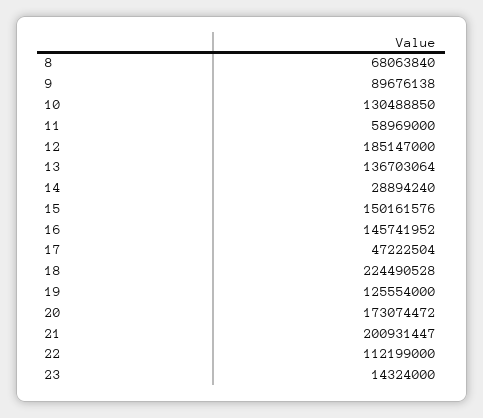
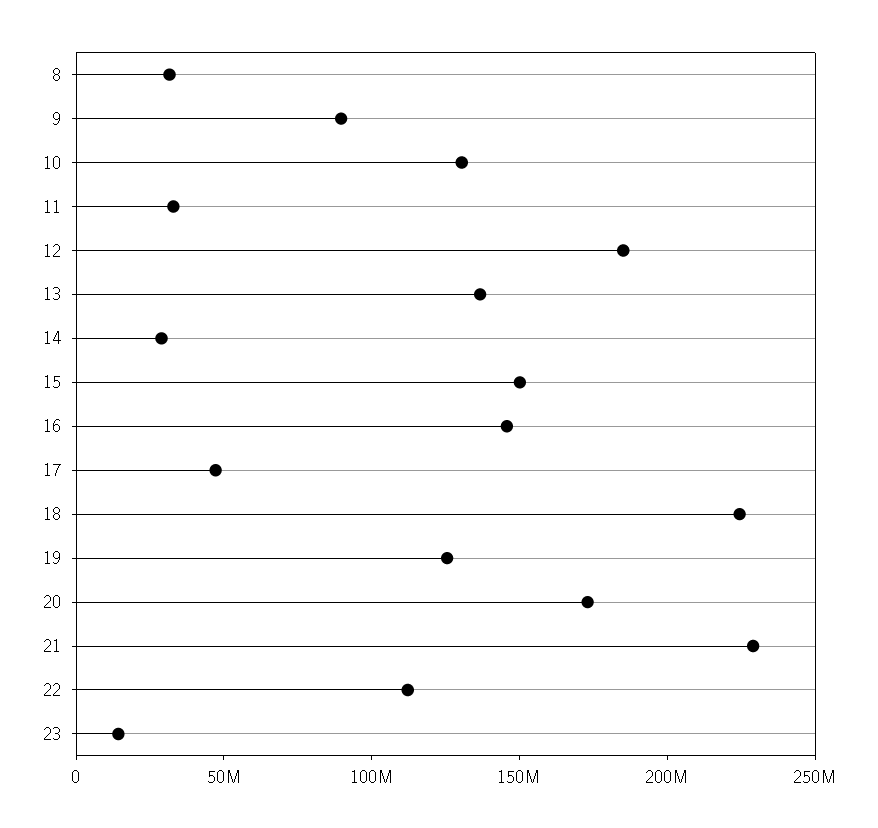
  {
-   "8": 68063840,
+   "8": 30000000,
    "9": 89676138,
    "10": 130488850,
-   "11": 58969000,
+   "11": 30000000,
    "12": 185147000,
    "13": 136703064,
    "14": 28894240,
    "15": 150161576,
    "16": 145741952,
    "17": 47222504,
    "18": 224490528,
    "19": 125554000,
    "20": 173074472,
-   "21": 200931447,
+   "21": 230000000,
    "22": 112199000,
    "23": 14324000
  }

